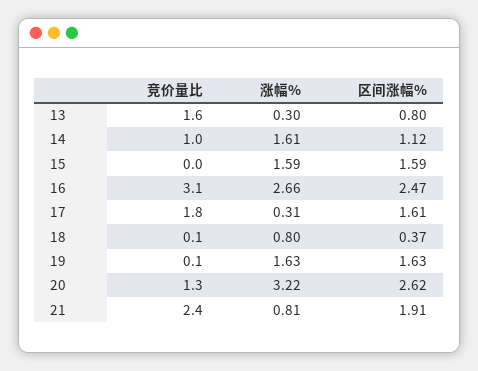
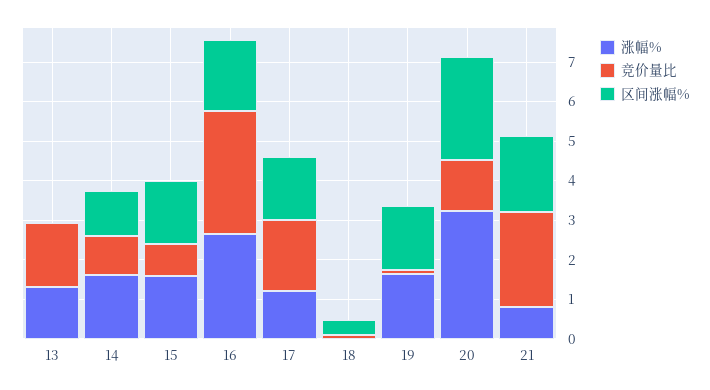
  {
    "竞价量比": {
      "13": 1.6,
      "14": 1,
-     "15": 0,
+     "15": 0.75,
      "16": 3.1,
      "17": 1.8,
      "18": 0.1,
      "19": 0.1,
      "20": 1.3,
      "21": 2.4
    },
    "涨幅%": {
-     "13": 0.3,
+     "13": 1.25,
      "14": 1.61,
      "15": 1.59,
      "16": 2.66,
-     "17": 0.31,
+     "17": 1.25,
-     "18": 0.8,
+     "18": 0,
      "19": 1.63,
      "20": 3.22,
      "21": 0.81
    },
    "区间涨幅%": {
-     "13": 0.8,
+     "13": 0,
      "14": 1.12,
      "15": 1.59,
-     "16": 2.47,
+     "16": 1.75,
      "17": 1.61,
      "18": 0.37,
      "19": 1.63,
      "20": 2.62,
      "21": 1.91
    }
  }

